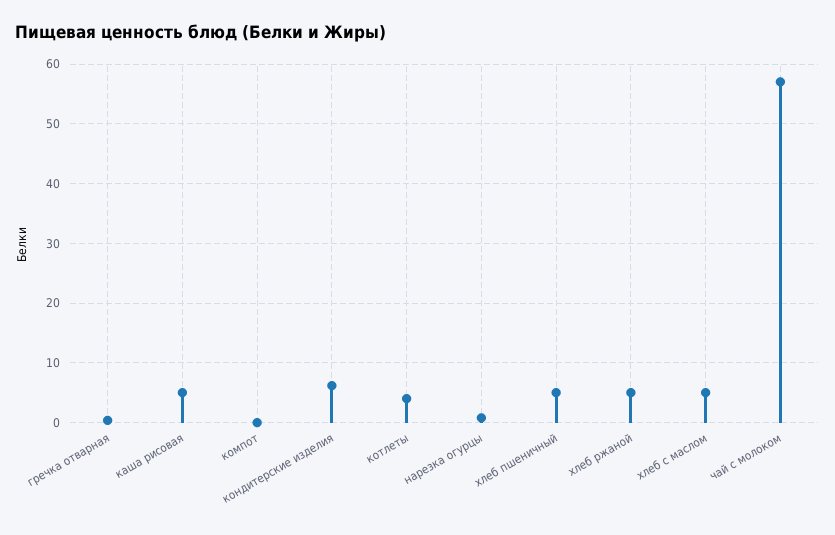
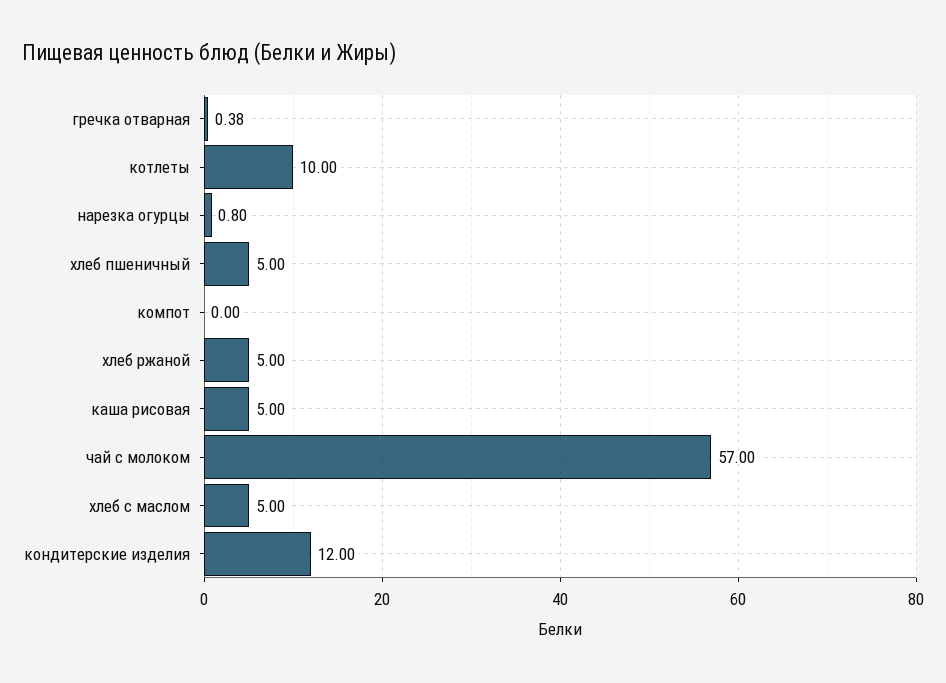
  {
    "гречка отварная": 0.38,
    "каша рисовая": 5,
    "компот": 0,
-   "кондитерские изделия": 6,
+   "кондитерские изделия": 12,
-   "котлеты": 4,
+   "котлеты": 10,
    "нарезка огурцы": 0.8,
    "хлеб пшеничный": 5,
    "хлеб ржаной": 5,
    "хлеб с маслом": 5,
    "чай с молоком": 57
  }

